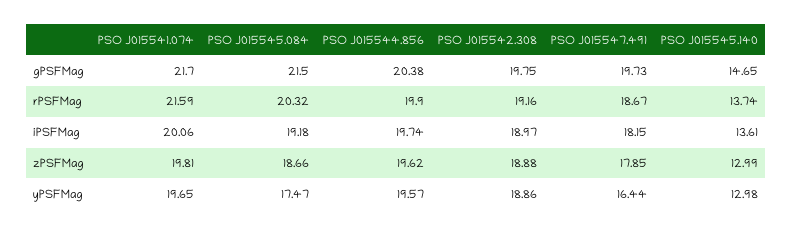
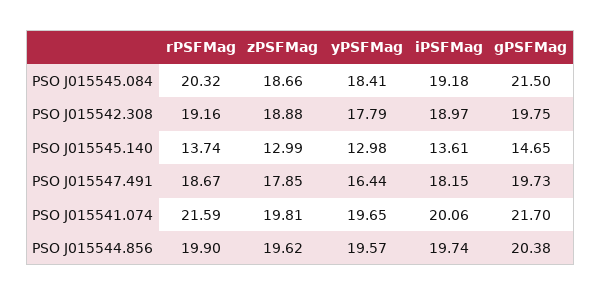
  {
    "PSO J015541.074": {
      "gPSFMag": 21.7,
      "rPSFMag": 21.59,
      "iPSFMag": 20.06,
      "zPSFMag": 19.81,
      "yPSFMag": 19.65
    },
    "PSO J015545.084": {
      "gPSFMag": 21.5,
      "rPSFMag": 20.32,
      "iPSFMag": 19.18,
      "zPSFMag": 18.66,
-     "yPSFMag": 17.47
+     "yPSFMag": 18.41
    },
    "PSO J015544.856": {
      "gPSFMag": 20.38,
      "rPSFMag": 19.9,
      "iPSFMag": 19.74,
      "zPSFMag": 19.62,
      "yPSFMag": 19.57
    },
    "PSO J015542.308": {
      "gPSFMag": 19.75,
      "rPSFMag": 19.16,
      "iPSFMag": 18.97,
      "zPSFMag": 18.88,
-     "yPSFMag": 18.86
+     "yPSFMag": 17.79
    },
    "PSO J015547.491": {
      "gPSFMag": 19.73,
      "rPSFMag": 18.67,
      "iPSFMag": 18.15,
      "zPSFMag": 17.85,
      "yPSFMag": 16.44
    },
    "PSO J015545.140": {
      "gPSFMag": 14.65,
      "rPSFMag": 13.74,
      "iPSFMag": 13.61,
      "zPSFMag": 12.99,
      "yPSFMag": 12.98
    }
  }

